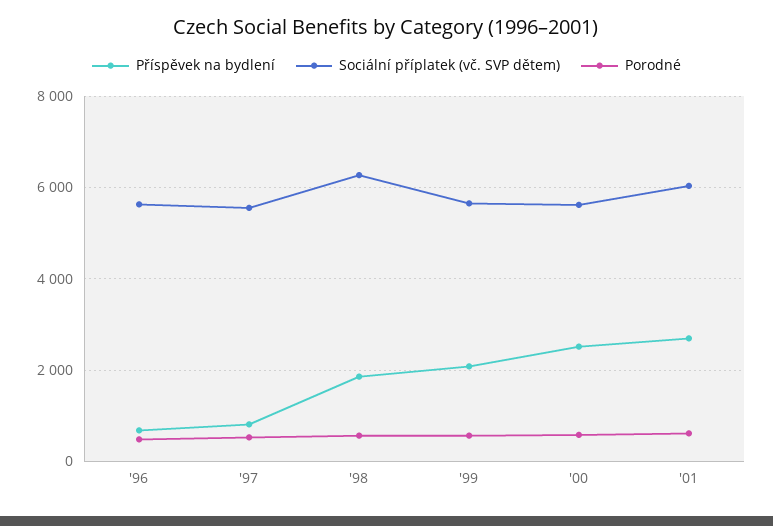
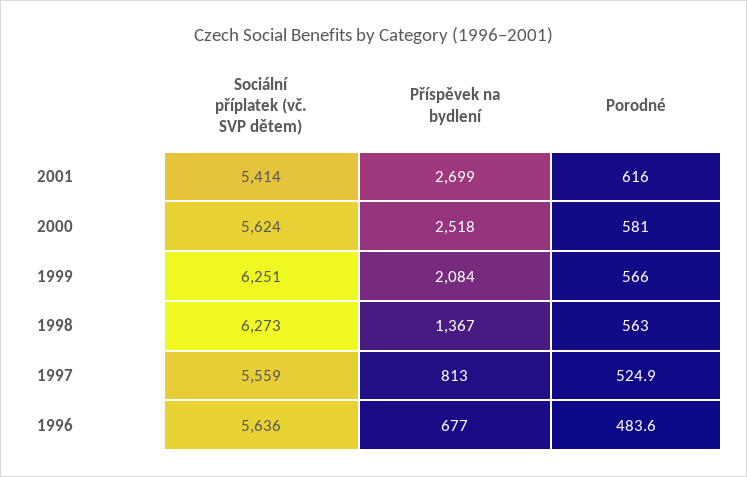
  {
    "Příspěvek na bydlení": {
      "'96": 677,
      "'97": 813,
-     "'98": 1800,
+     "'98": 1367,
      "'99": 2084,
      "'00": 2518,
      "'01": 2699
    },
    "Sociální příplatek (vč. SVP dětem)": {
      "'96": 5636,
      "'97": 5559,
      "'98": 6273,
-     "'99": 5600,
+     "'99": 6251,
      "'00": 5624,
-     "'01": 6000
+     "'01": 5414
    },
    "Porodné": {
      "'96": 483.6,
      "'97": 524.9,
      "'98": 563,
      "'99": 566,
      "'00": 581,
      "'01": 616
    }
  }

